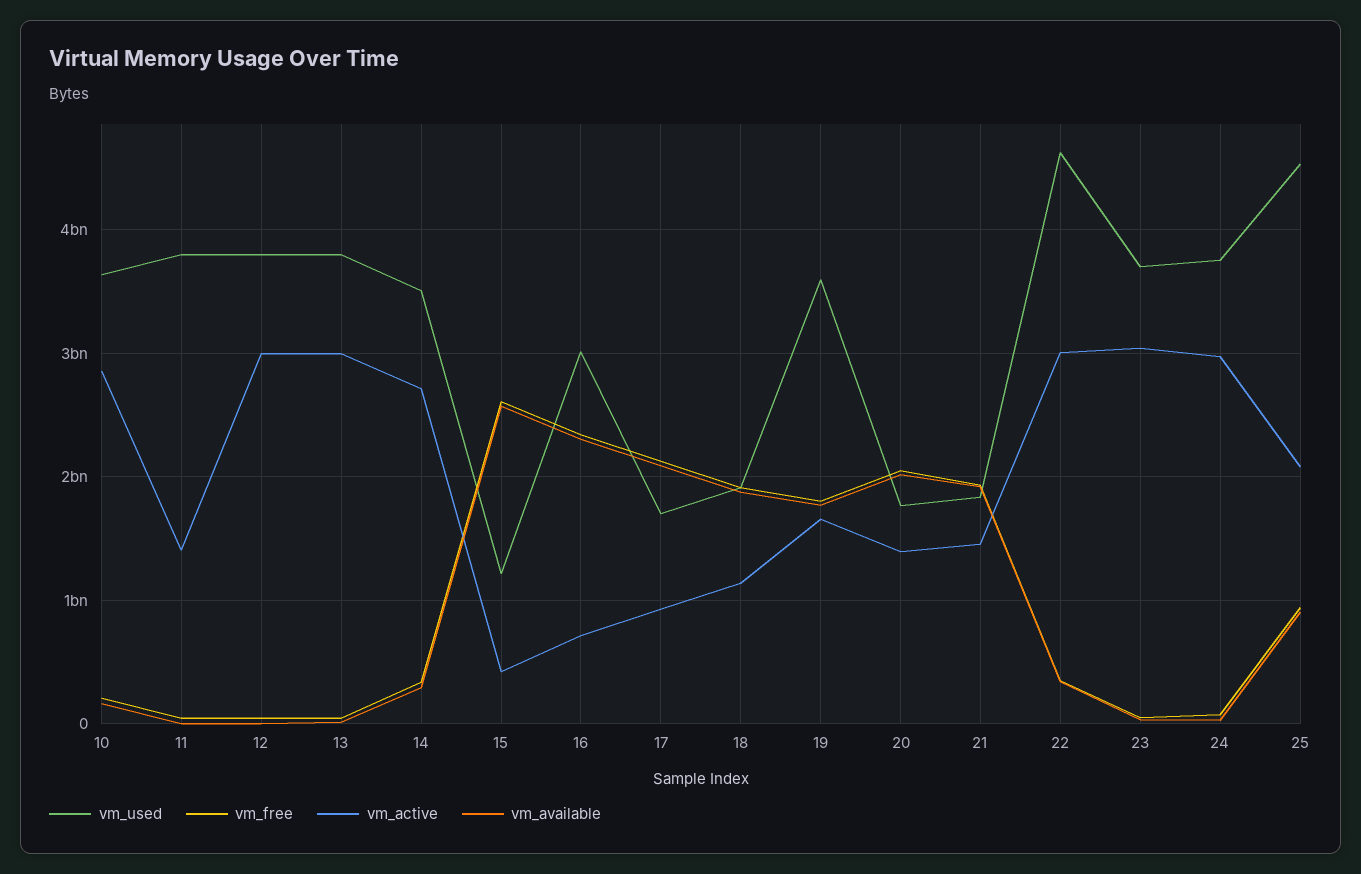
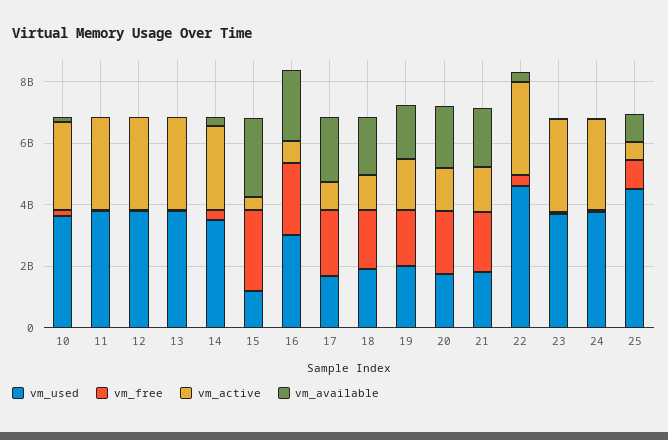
  {
    "vm_used": {
      "10": 3600000000,
      "11": 3800000000,
      "12": 3800000000,
      "13": 3800000000,
      "14": 3500000000,
      "15": 1200000000,
      "16": 3000000000,
      "17": 1700000000,
      "18": 1900000000,
-     "19": 3600000000,
+     "19": 2000000000,
      "20": 1800000000,
      "21": 1800000000,
      "22": 4600000000,
      "23": 3700000000,
      "24": 3800000000,
      "25": 4500000000
    },
    "vm_free": {
      "10": 200000000,
      "11": 0,
      "12": 0,
      "13": 0,
      "14": 300000000,
      "15": 2600000000,
      "16": 2300000000,
      "17": 2100000000,
      "18": 1900000000,
      "19": 1800000000,
      "20": 2000000000,
      "21": 1900000000,
      "22": 400000000,
      "23": 0,
      "24": 100000000,
      "25": 900000000
    },
    "vm_active": {
      "10": 2900000000,
-     "11": 1400000000,
+     "11": 3000000000,
      "12": 3000000000,
      "13": 3000000000,
      "14": 2700000000,
      "15": 400000000,
      "16": 700000000,
      "17": 900000000,
      "18": 1100000000,
      "19": 1700000000,
      "20": 1400000000,
      "21": 1500000000,
      "22": 3000000000,
      "23": 3000000000,
      "24": 3000000000,
-     "25": 2100000000
+     "25": 500000000
    },
    "vm_available": {
      "10": 200000000,
      "11": 0,
      "12": 0,
      "13": 0,
      "14": 300000000,
      "15": 2600000000,
      "16": 2300000000,
      "17": 2100000000,
      "18": 1900000000,
      "19": 1800000000,
      "20": 2000000000,
      "21": 1900000000,
      "22": 300000000,
      "23": 0,
      "24": 0,
      "25": 900000000
    }
  }

